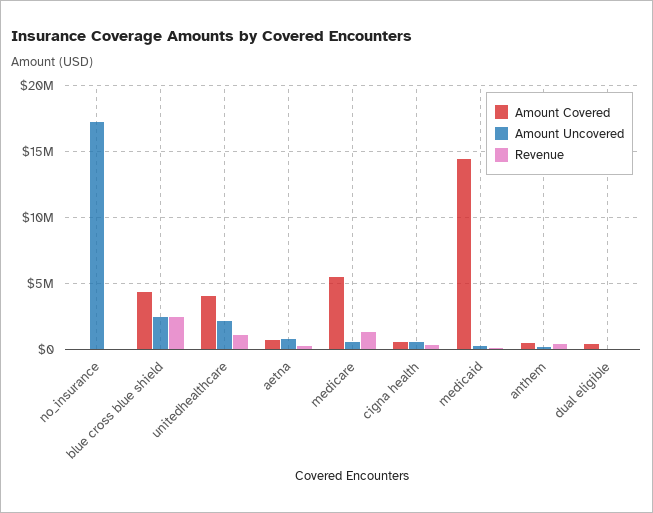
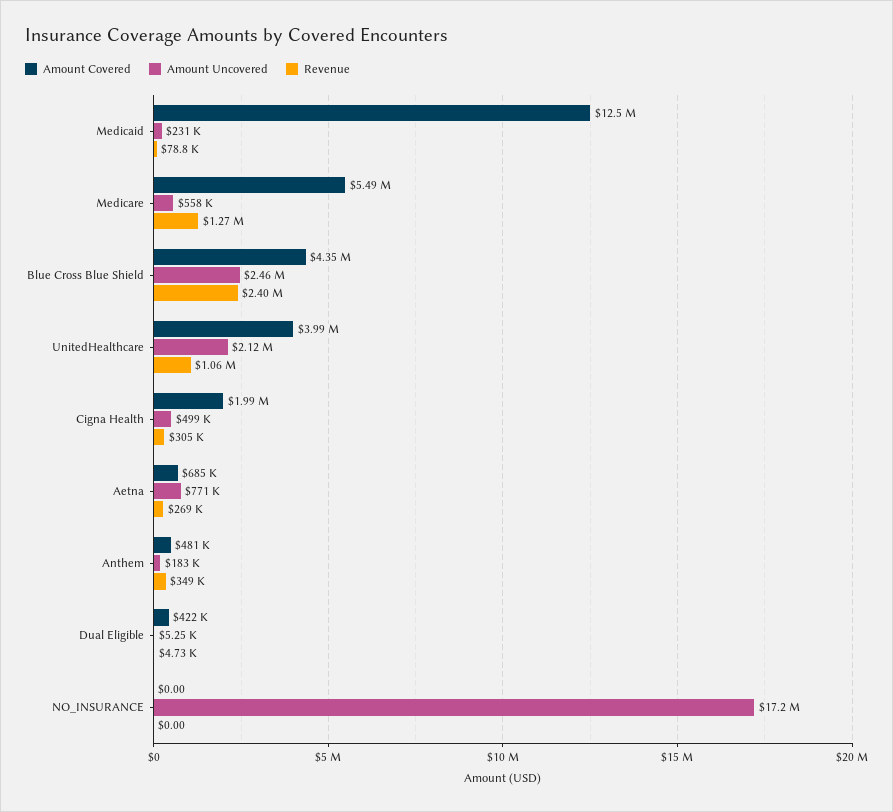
  {
    "Amount Covered": {
      "no_insurance": 0,
      "blue cross blue shield": 4350000,
      "unitedhealthcare": 3990000,
      "aetna": 685000,
      "medicare": 5490000,
-     "cigna health": 500000,
+     "cigna health": 1990000,
-     "medicaid": 14500000,
+     "medicaid": 12500000,
      "anthem": 481000,
      "dual eligible": 422000
    },
    "Amount Uncovered": {
      "no_insurance": 17200000,
      "blue cross blue shield": 2460000,
      "unitedhealthcare": 2120000,
      "aetna": 771000,
      "medicare": 558000,
      "cigna health": 499000,
      "medicaid": 231000,
      "anthem": 183000,
      "dual eligible": 5250
    },
    "Revenue": {
      "no_insurance": 0,
      "blue cross blue shield": 2400000,
      "unitedhealthcare": 1060000,
      "aetna": 269000,
      "medicare": 1270000,
      "cigna health": 305000,
      "medicaid": 78800,
      "anthem": 349000,
      "dual eligible": 4730
    }
  }

